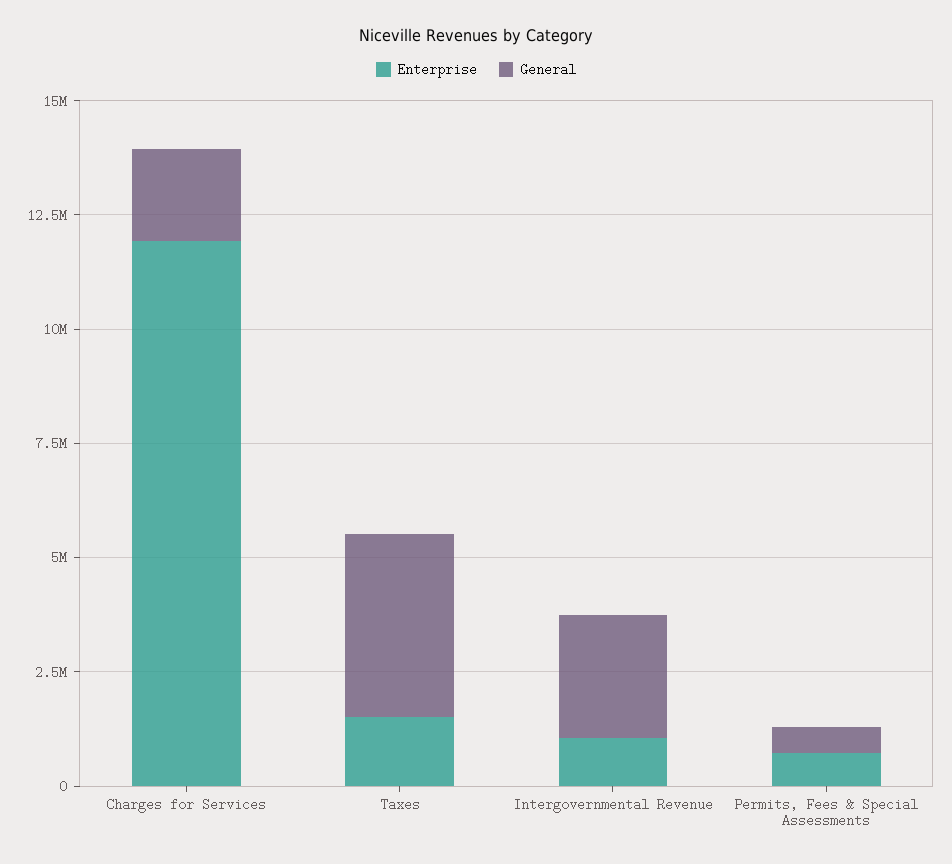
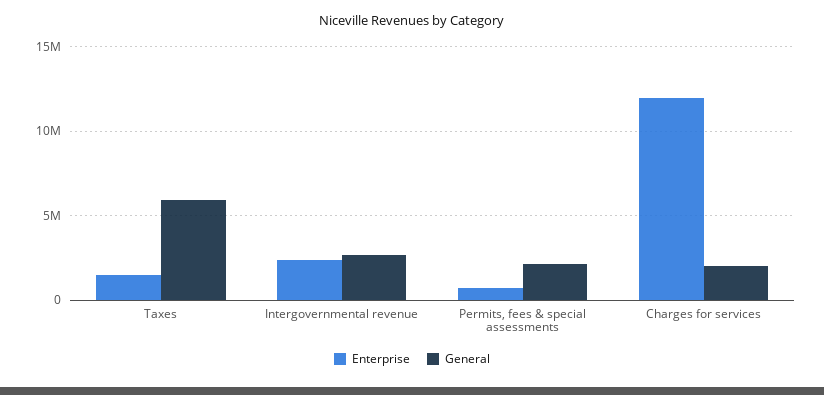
  {
    "Enterprise": {
      "Charges for Services": 12000000,
      "Taxes": 1500000,
-     "Intergovernmental Revenue": 1000000,
+     "Intergovernmental Revenue": 2500000,
      "Permits, Fees & Special Assessments": 500000
    },
    "General": {
      "Charges for Services": 2000000,
-     "Taxes": 4000000,
+     "Taxes": 6000000,
      "Intergovernmental Revenue": 2500000,
-     "Permits, Fees & Special Assessments": 500000
+     "Permits, Fees & Special Assessments": 2000000
    }
  }

